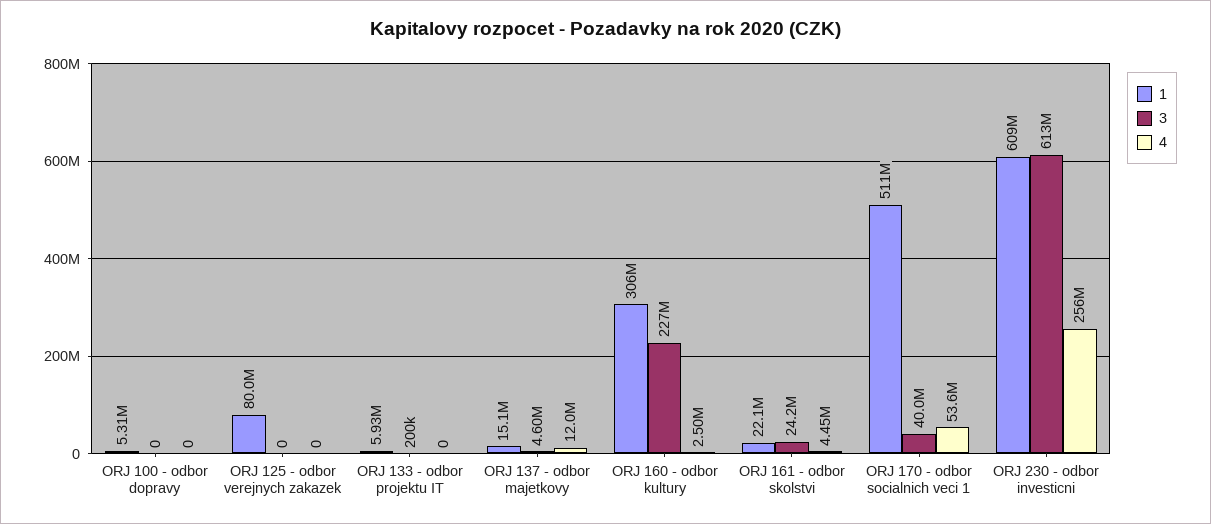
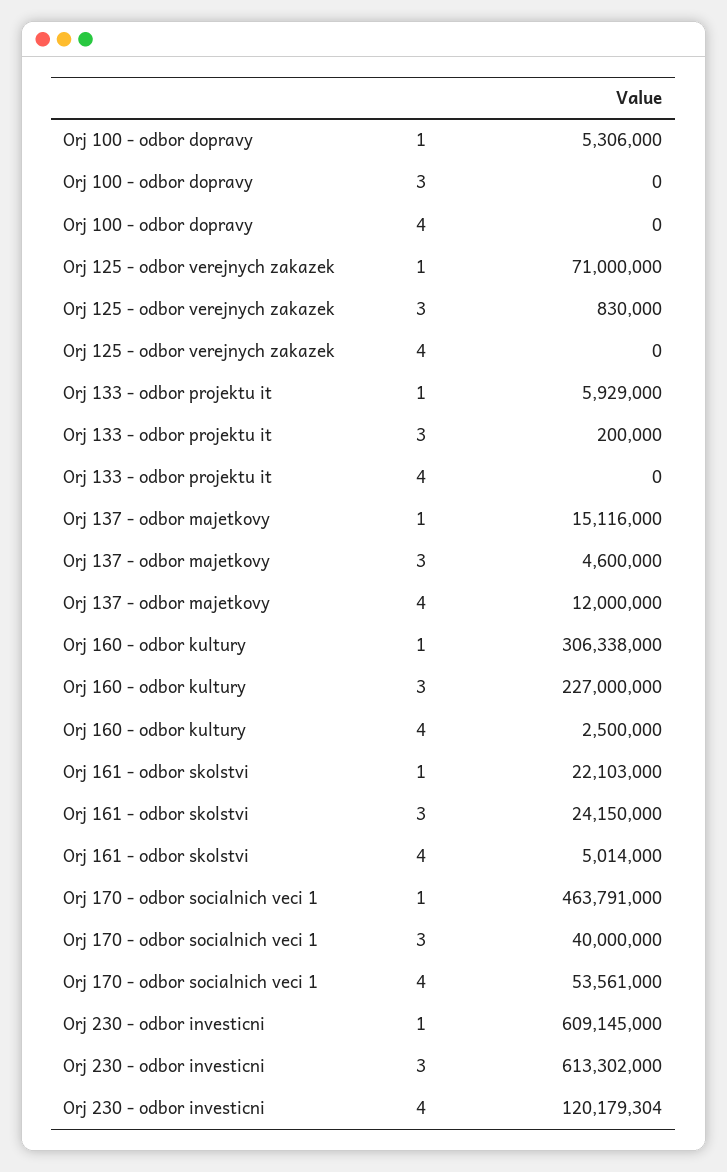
  {
    "1": {
      "ORJ 100 - odbor dopravy": 5306000,
-     "ORJ 125 - odbor verejnych zakazek": 80000000,
+     "ORJ 125 - odbor verejnych zakazek": 71000000,
      "ORJ 133 - odbor projektu IT": 5929000,
      "ORJ 137 - odbor majetkovy": 15116000,
      "ORJ 160 - odbor kultury": 306338000,
      "ORJ 161 - odbor skolstvi": 22103000,
-     "ORJ 170 - odbor socialnich veci 1": 511000000,
+     "ORJ 170 - odbor socialnich veci 1": 463791000,
      "ORJ 230 - odbor investicni": 609145000
    },
    "3": {
      "ORJ 100 - odbor dopravy": 0,
-     "ORJ 125 - odbor verejnych zakazek": 0,
+     "ORJ 125 - odbor verejnych zakazek": 830000,
      "ORJ 133 - odbor projektu IT": 200000,
      "ORJ 137 - odbor majetkovy": 4600000,
      "ORJ 160 - odbor kultury": 227000000,
      "ORJ 161 - odbor skolstvi": 24150000,
      "ORJ 170 - odbor socialnich veci 1": 40000000,
      "ORJ 230 - odbor investicni": 613302000
    },
    "4": {
      "ORJ 100 - odbor dopravy": 0,
      "ORJ 125 - odbor verejnych zakazek": 0,
      "ORJ 133 - odbor projektu IT": 0,
      "ORJ 137 - odbor majetkovy": 12000000,
      "ORJ 160 - odbor kultury": 2500000,
-     "ORJ 161 - odbor skolstvi": 4450000,
+     "ORJ 161 - odbor skolstvi": 5014000,
      "ORJ 170 - odbor socialnich veci 1": 53561000,
-     "ORJ 230 - odbor investicni": 256000000
+     "ORJ 230 - odbor investicni": 120179304
    }
  }

